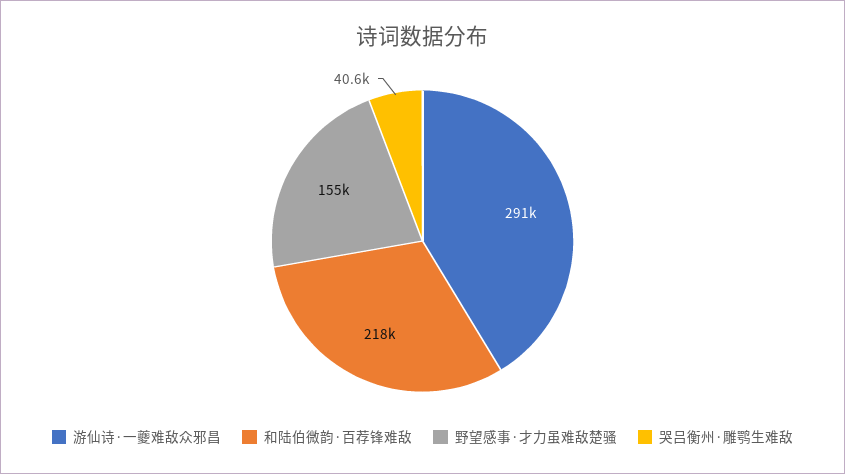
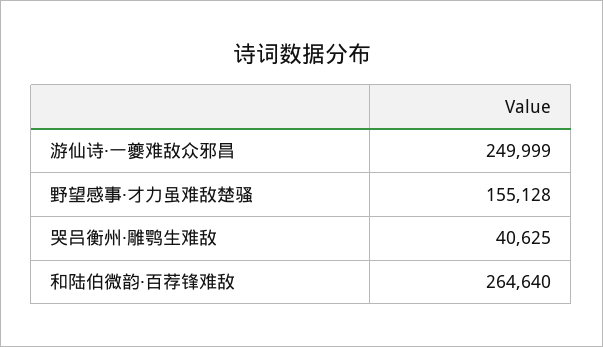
  {
-   "游仙诗·一夔难敌众邪昌": 291000,
+   "游仙诗·一夔难敌众邪昌": 249999,
-   "和陆伯微韵·百荐锋难敌": 218000,
+   "和陆伯微韵·百荐锋难敌": 264640,
    "野望感事·才力虽难敌楚骚": 155128,
    "哭吕衡州·雕鹗生难敌": 40625
  }

